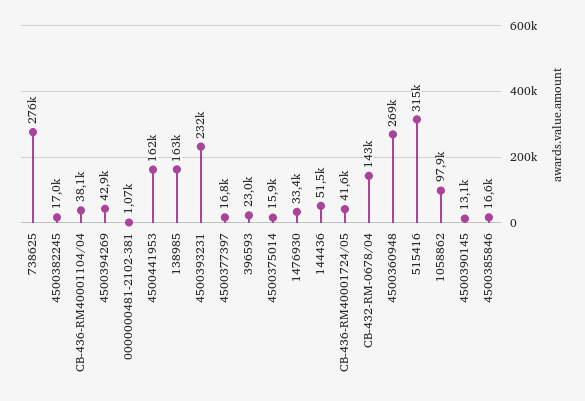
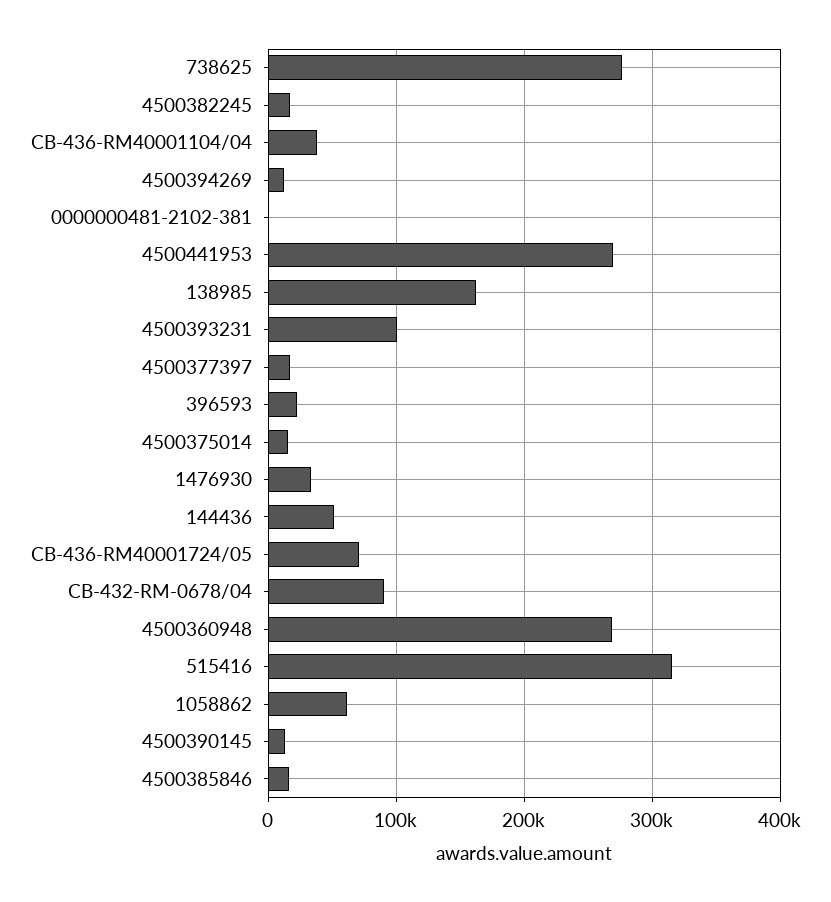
  {
    "738625": 276000,
    "4500382245": 17000,
    "CB-436-RM40001104/04": 38100,
-   "4500394269": 42900,
+   "4500394269": 10000,
    "0000000481-2102-381": 1070,
-   "4500441953": 162000,
+   "4500441953": 270000,
    "138985": 163000,
-   "4500393231": 232000,
+   "4500393231": 100000,
    "4500377397": 16800,
    "396593": 23000,
    "4500375014": 15900,
    "1476930": 33400,
    "144436": 51500,
-   "CB-436-RM40001724/05": 41600,
+   "CB-436-RM40001724/05": 70000,
-   "CB-432-RM-0678/04": 143000,
+   "CB-432-RM-0678/04": 90000,
    "4500360948": 269000,
    "515416": 315000,
-   "1058862": 97900,
+   "1058862": 60000,
    "4500390145": 13100,
    "4500385846": 16600
  }

